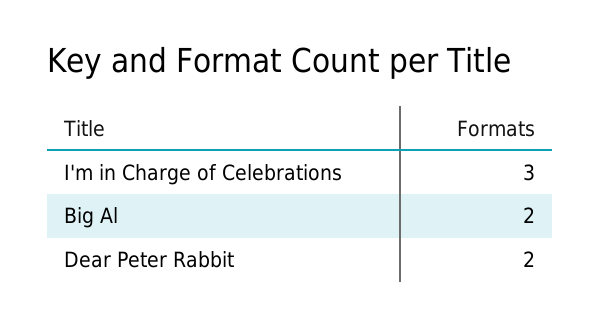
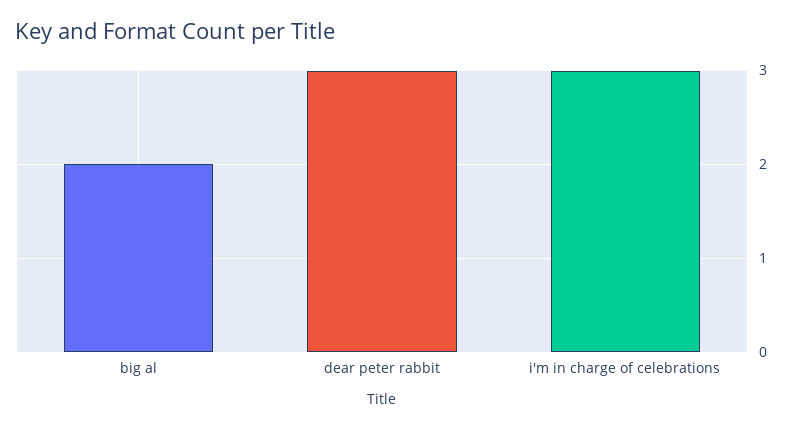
  {
    "I'm in Charge of Celebrations": 3,
    "Big Al": 2,
-   "Dear Peter Rabbit": 2
+   "Dear Peter Rabbit": 3
  }

